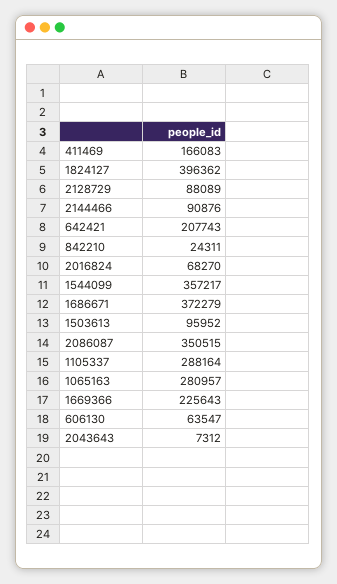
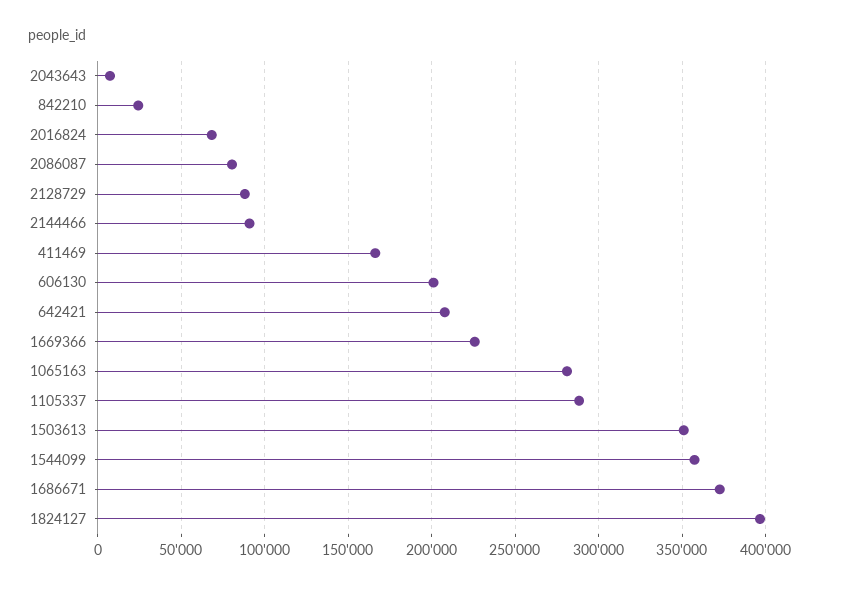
  {
    "411469": 166083,
    "1824127": 396362,
    "2128729": 88089,
    "2144466": 90876,
    "642421": 207743,
    "842210": 24311,
    "2016824": 68270,
    "1544099": 357217,
    "1686671": 372279,
-   "1503613": 95952,
+   "1503613": 350000,
-   "2086087": 350515,
+   "2086087": 80000,
    "1105337": 288164,
    "1065163": 280957,
    "1669366": 225643,
-   "606130": 63547,
+   "606130": 200000,
    "2043643": 7312
  }

